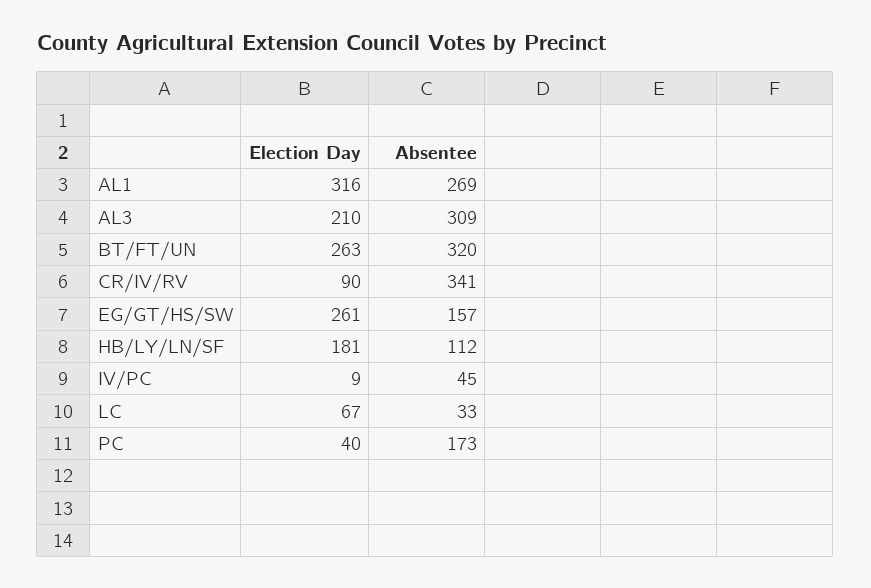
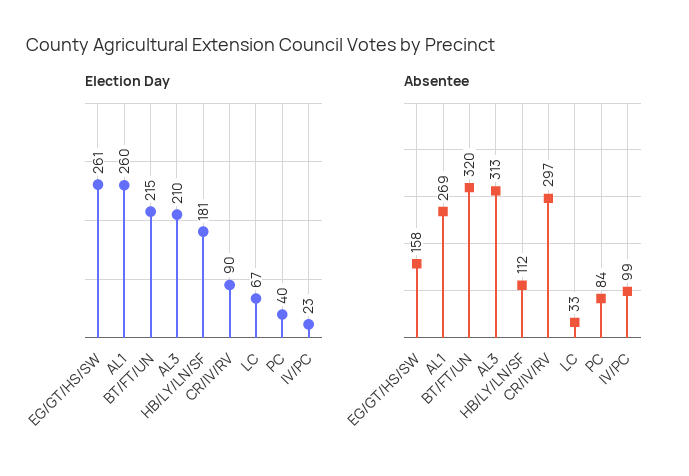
  {
    "Election Day": {
-     "AL1": 316,
+     "AL1": 260,
      "AL3": 210,
-     "BT/FT/UN": 263,
+     "BT/FT/UN": 215,
      "CR/IV/RV": 90,
      "EG/GT/HS/SW": 261,
      "HB/LY/LN/SF": 181,
-     "IV/PC": 9,
+     "IV/PC": 23,
      "LC": 67,
      "PC": 40
    },
    "Absentee": {
      "AL1": 269,
-     "AL3": 309,
+     "AL3": 313,
      "BT/FT/UN": 320,
-     "CR/IV/RV": 341,
+     "CR/IV/RV": 297,
-     "EG/GT/HS/SW": 157,
+     "EG/GT/HS/SW": 158,
      "HB/LY/LN/SF": 112,
-     "IV/PC": 45,
+     "IV/PC": 99,
      "LC": 33,
-     "PC": 173
+     "PC": 84
    }
  }

